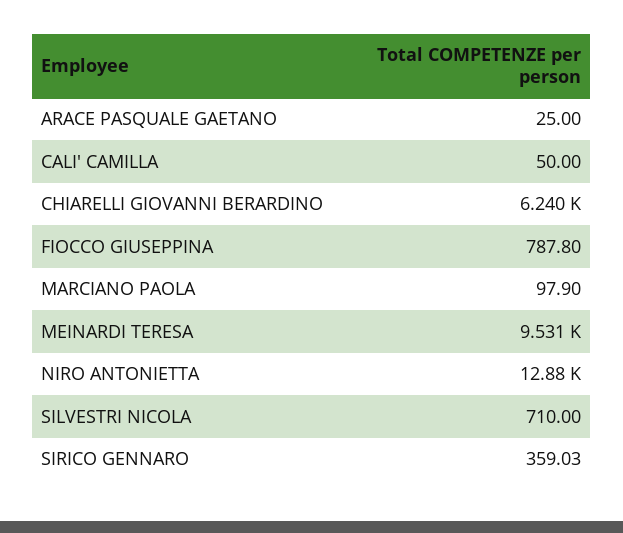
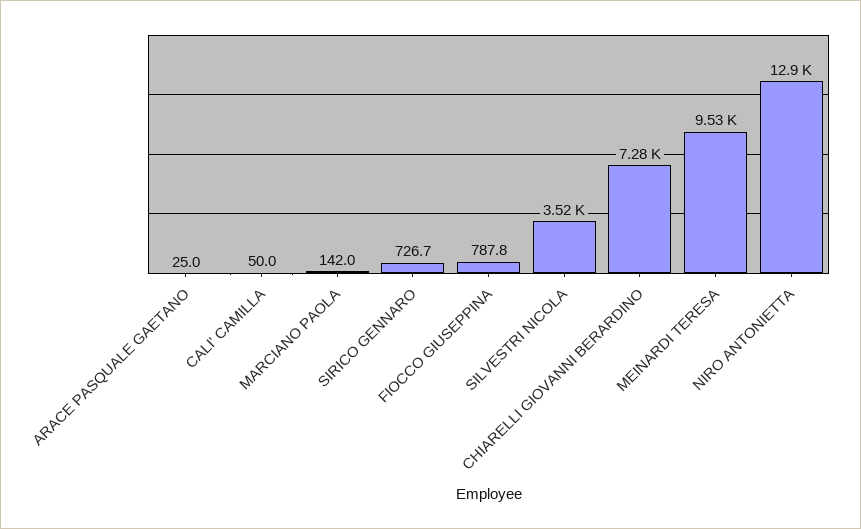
  {
    "ARACE PASQUALE GAETANO": 25,
    "CALI' CAMILLA": 50,
-   "CHIARELLI GIOVANNI BERARDINO": 6240,
+   "CHIARELLI GIOVANNI BERARDINO": 7280,
    "FIOCCO GIUSEPPINA": 787.8,
-   "MARCIANO PAOLA": 97.9,
+   "MARCIANO PAOLA": 142,
    "MEINARDI TERESA": 9531,
    "NIRO ANTONIETTA": 12880,
-   "SILVESTRI NICOLA": 710,
+   "SILVESTRI NICOLA": 3520,
-   "SIRICO GENNARO": 359.03
+   "SIRICO GENNARO": 726.7
  }

